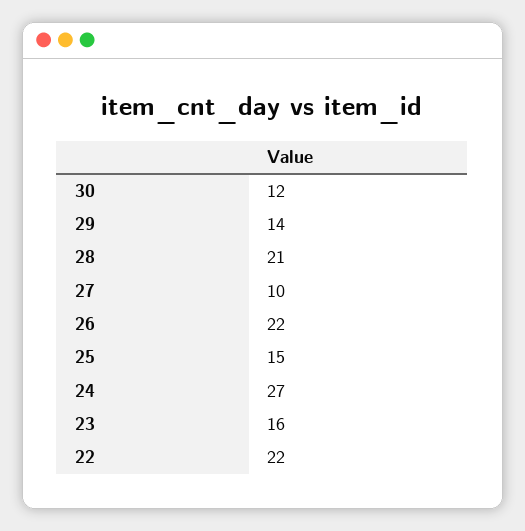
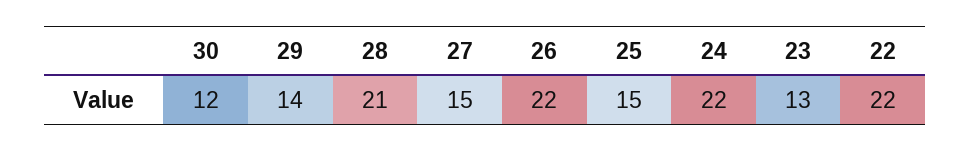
  {
    "30": 12,
    "29": 14,
    "28": 21,
-   "27": 10,
+   "27": 15,
    "26": 22,
    "25": 15,
-   "24": 27,
+   "24": 22,
-   "23": 16,
+   "23": 13,
    "22": 22
  }

